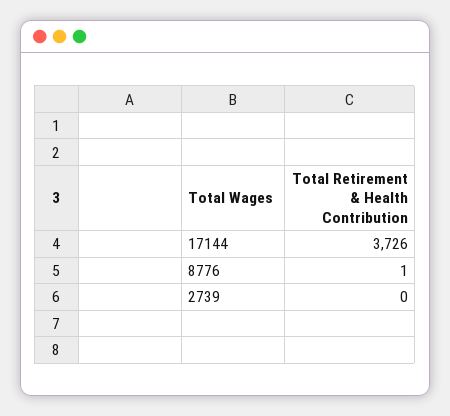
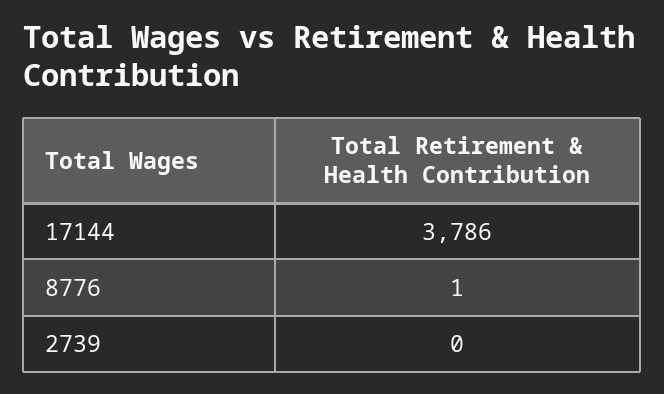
  {
-   "17144": 3726,
+   "17144": 3786,
    "8776": 1,
    "2739": 0
  }

